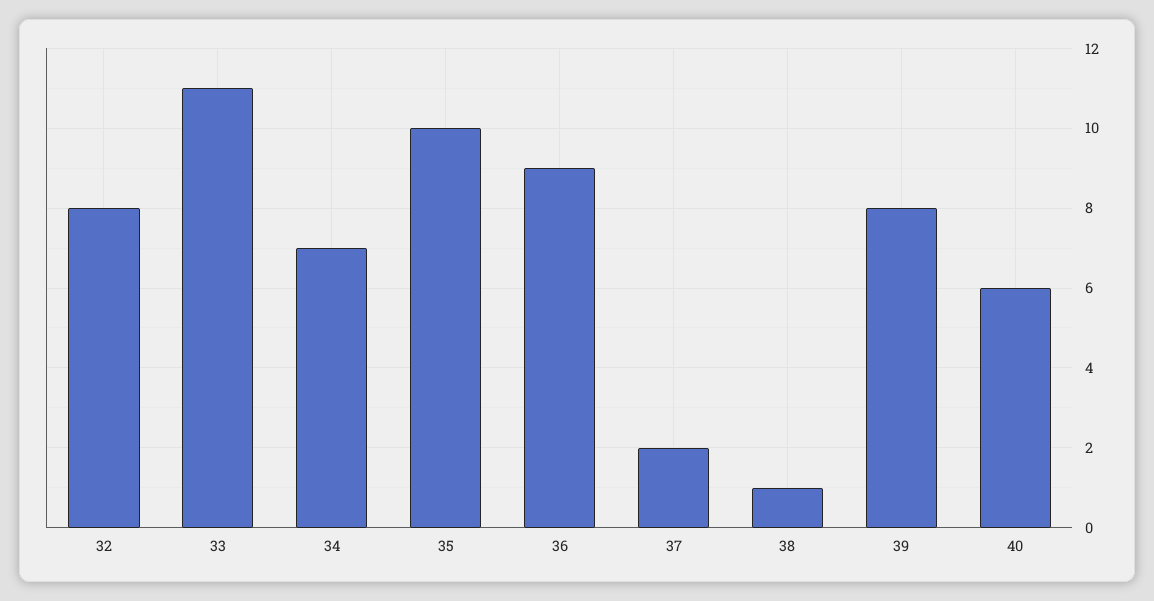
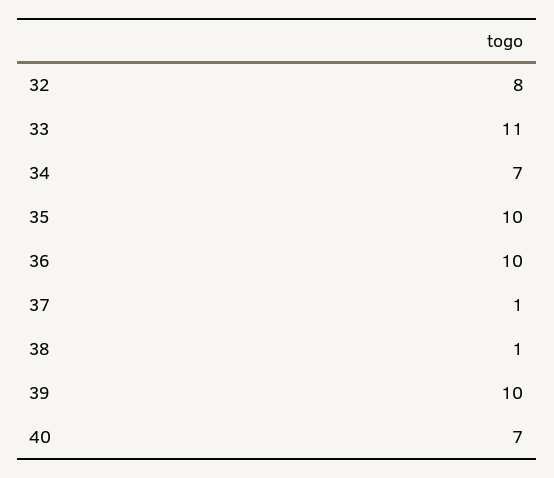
  {
    "32": 8,
    "33": 11,
    "34": 7,
    "35": 10,
-   "36": 9,
+   "36": 10,
-   "37": 2,
+   "37": 1,
    "38": 1,
-   "39": 8,
+   "39": 10,
-   "40": 6
+   "40": 7
  }

